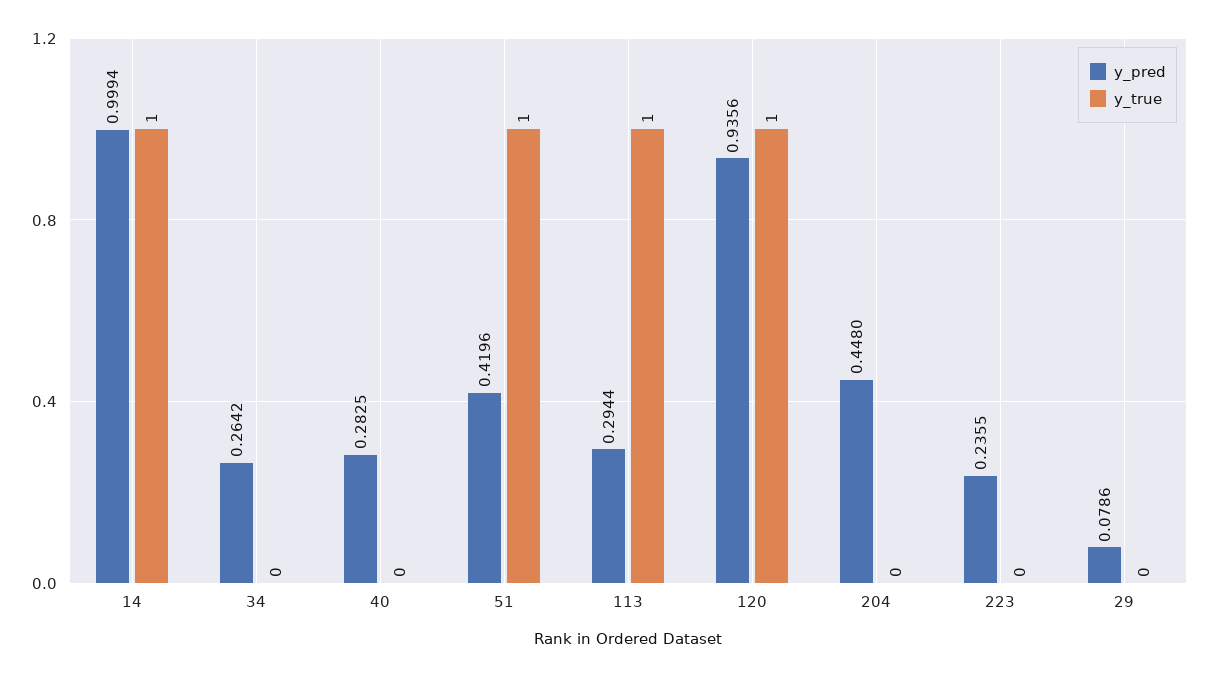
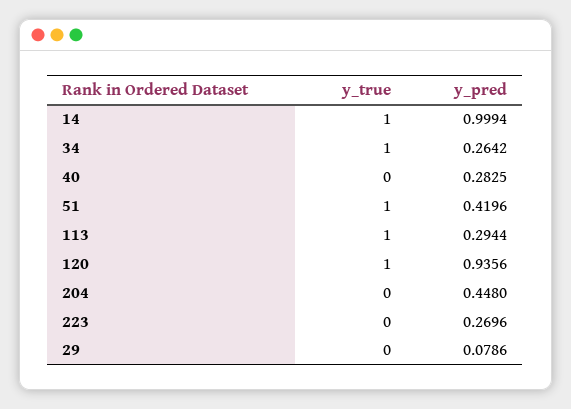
  {
    "y_pred": {
      "14": 0.9994,
      "34": 0.2642,
      "40": 0.2825,
      "51": 0.4196,
      "113": 0.2944,
      "120": 0.9356,
      "204": 0.448,
-     "223": 0.2355,
+     "223": 0.2696,
      "29": 0.0786
    },
    "y_true": {
      "14": 1,
-     "34": 0,
+     "34": 1,
      "40": 0,
      "51": 1,
      "113": 1,
      "120": 1,
      "204": 0,
      "223": 0,
      "29": 0
    }
  }

